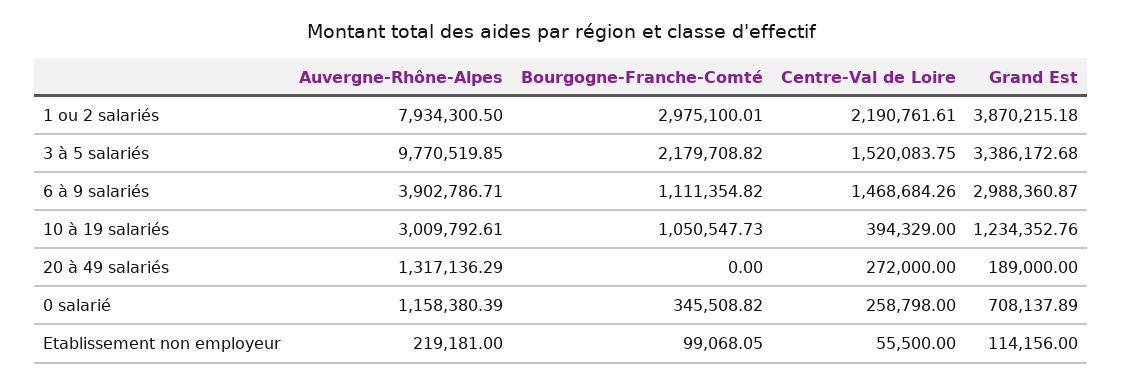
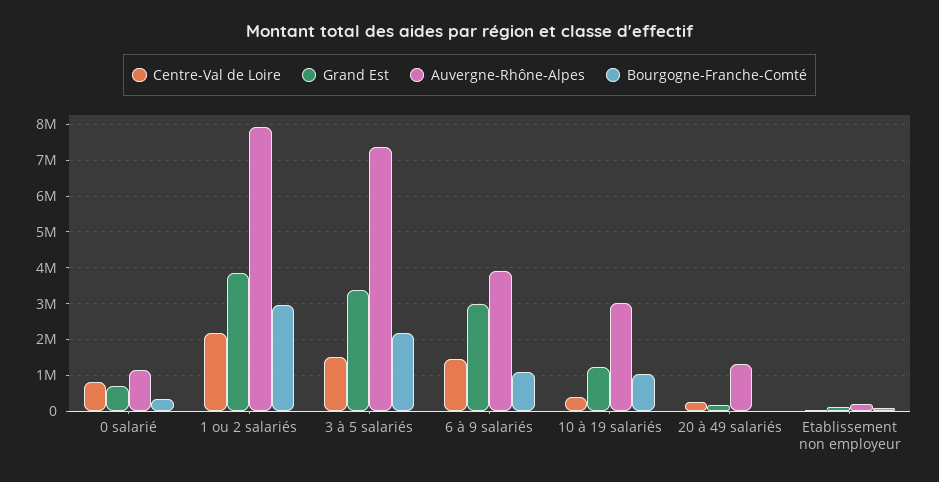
  {
    "Auvergne-Rhône-Alpes": {
      "1 ou 2 salariés": 7934300.5,
-     "3 à 5 salariés": 9770519.85,
+     "3 à 5 salariés": 7400000,
      "6 à 9 salariés": 3902786.71,
      "10 à 19 salariés": 3009792.61,
      "20 à 49 salariés": 1317136.29,
      "0 salarié": 1158380.39,
      "Etablissement non employeur": 219181
    },
    "Bourgogne-Franche-Comté": {
      "1 ou 2 salariés": 2975100.01,
      "3 à 5 salariés": 2179708.82,
      "6 à 9 salariés": 1111354.82,
      "10 à 19 salariés": 1050547.73,
      "20 à 49 salariés": 0,
      "0 salarié": 345508.82,
      "Etablissement non employeur": 99068.05
    },
    "Centre-Val de Loire": {
      "1 ou 2 salariés": 2190761.61,
      "3 à 5 salariés": 1520083.75,
      "6 à 9 salariés": 1468684.26,
      "10 à 19 salariés": 394329,
      "20 à 49 salariés": 272000,
-     "0 salarié": 258798,
+     "0 salarié": 800000,
      "Etablissement non employeur": 55500
    },
    "Grand Est": {
      "1 ou 2 salariés": 3870215.18,
      "3 à 5 salariés": 3386172.68,
      "6 à 9 salariés": 2988360.87,
      "10 à 19 salariés": 1234352.76,
      "20 à 49 salariés": 189000,
      "0 salarié": 708137.89,
      "Etablissement non employeur": 114156
    }
  }

